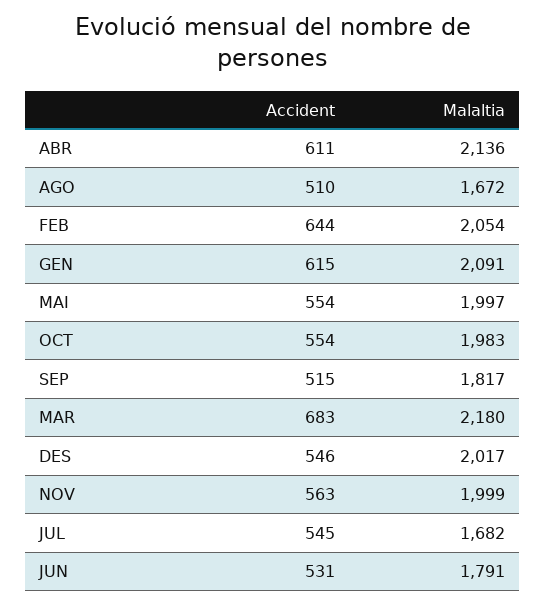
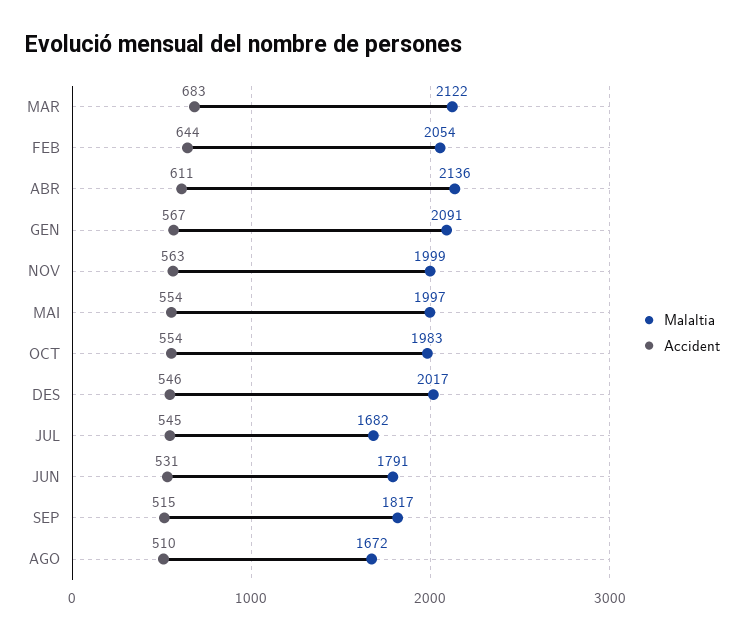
  {
    "Accident": {
      "ABR": 611,
      "AGO": 510,
      "FEB": 644,
-     "GEN": 615,
+     "GEN": 567,
      "MAI": 554,
      "OCT": 554,
      "SEP": 515,
      "MAR": 683,
      "DES": 546,
      "NOV": 563,
      "JUL": 545,
      "JUN": 531
    },
    "Malaltia": {
      "ABR": 2136,
      "AGO": 1672,
      "FEB": 2054,
      "GEN": 2091,
      "MAI": 1997,
      "OCT": 1983,
      "SEP": 1817,
-     "MAR": 2180,
+     "MAR": 2122,
      "DES": 2017,
      "NOV": 1999,
      "JUL": 1682,
      "JUN": 1791
    }
  }

